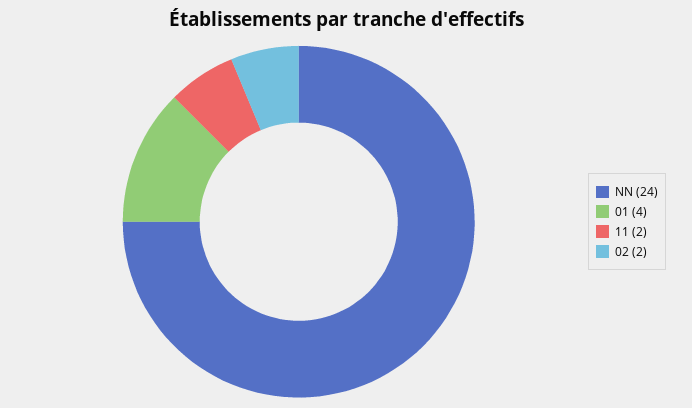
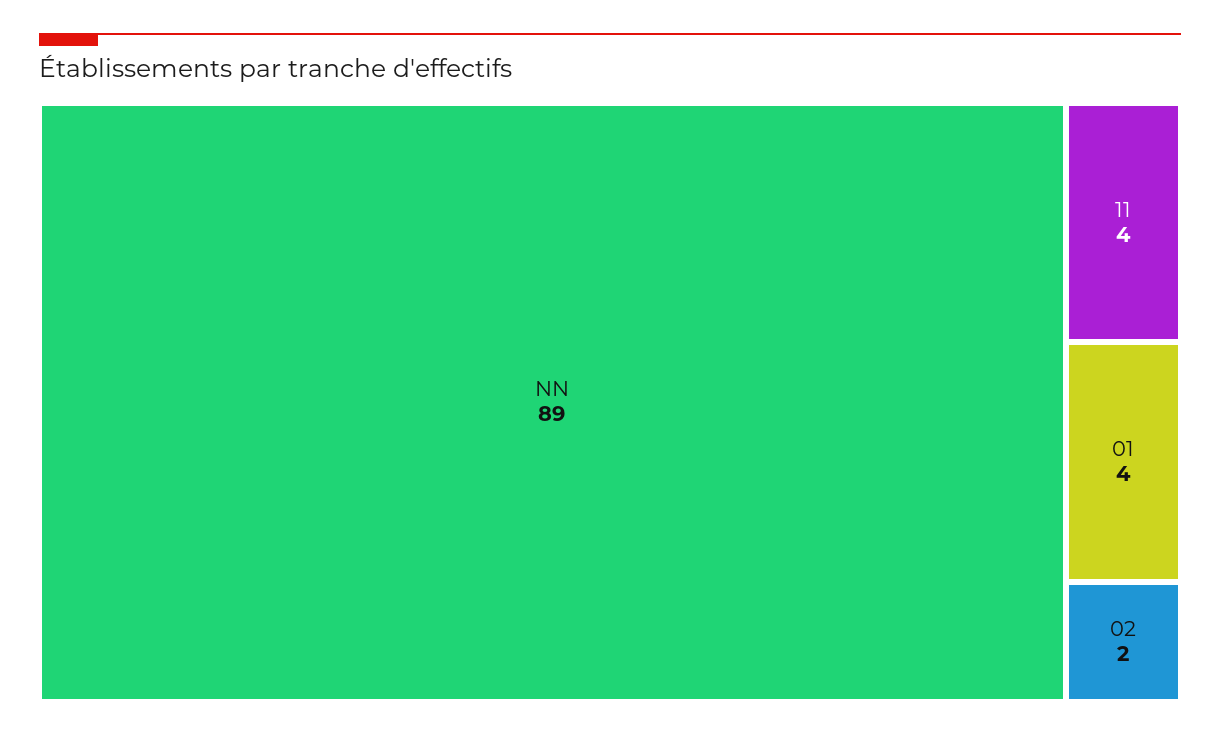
  {
-   "NN": 24,
+   "NN": 89,
    "01": 4,
-   "11": 2,
+   "11": 4,
    "02": 2
  }

